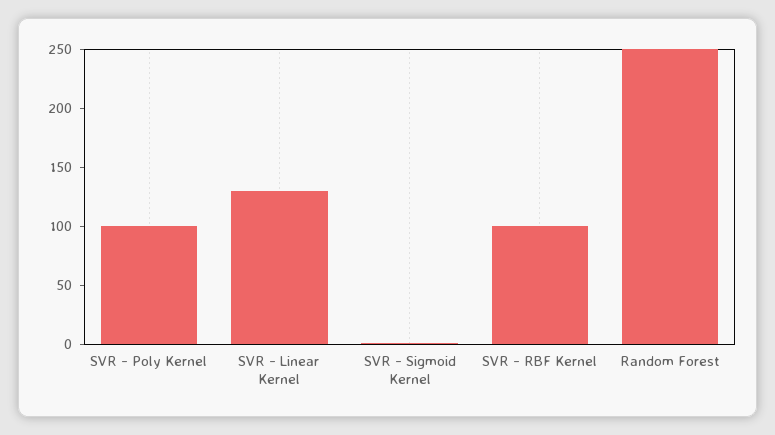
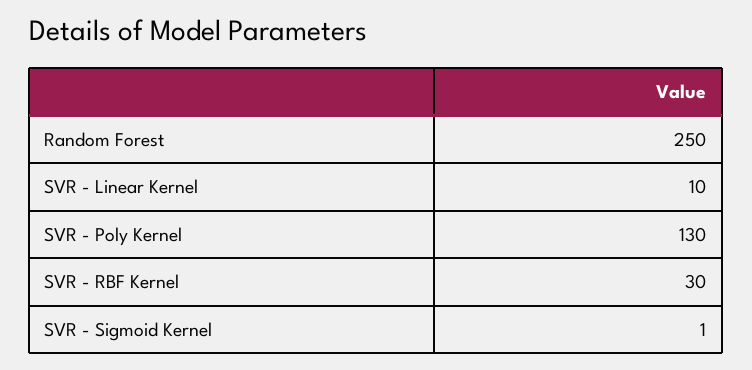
  {
-   "SVR - Poly Kernel": 100,
+   "SVR - Poly Kernel": 130,
-   "SVR - Linear Kernel": 130,
+   "SVR - Linear Kernel": 10,
    "SVR - Sigmoid Kernel": 1,
-   "SVR - RBF Kernel": 100,
+   "SVR - RBF Kernel": 30,
    "Random Forest": 250
  }

